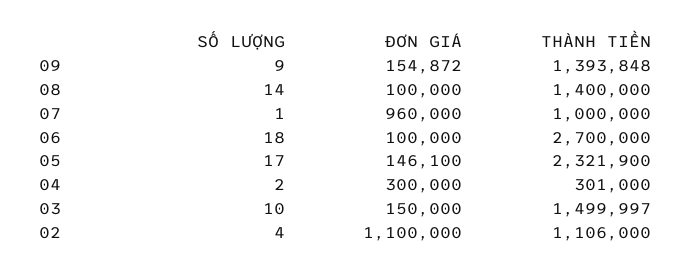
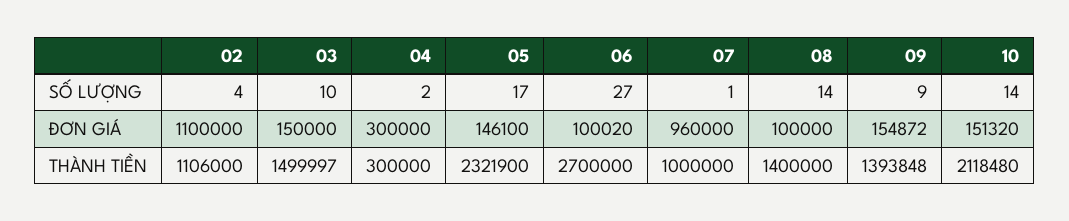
  {
    "SỐ LƯỢNG": {
      "09": 9,
      "08": 14,
      "07": 1,
-     "06": 18,
+     "06": 27,
      "05": 17,
      "04": 2,
      "03": 10,
-     "02": 4
+     "02": 4,
+     "10": 14
    },
    "ĐƠN GIÁ": {
      "09": 154872,
      "08": 100000,
      "07": 960000,
-     "06": 100000,
+     "06": 100020,
      "05": 146100,
      "04": 300000,
      "03": 150000,
-     "02": 1100000
+     "02": 1100000,
+     "10": 151320
    },
    "THÀNH TIỀN": {
      "09": 1393848,
      "08": 1400000,
      "07": 1000000,
      "06": 2700000,
      "05": 2321900,
-     "04": 301000,
+     "04": 300000,
      "03": 1499997,
-     "02": 1106000
+     "02": 1106000,
+     "10": 2118480
    }
  }

